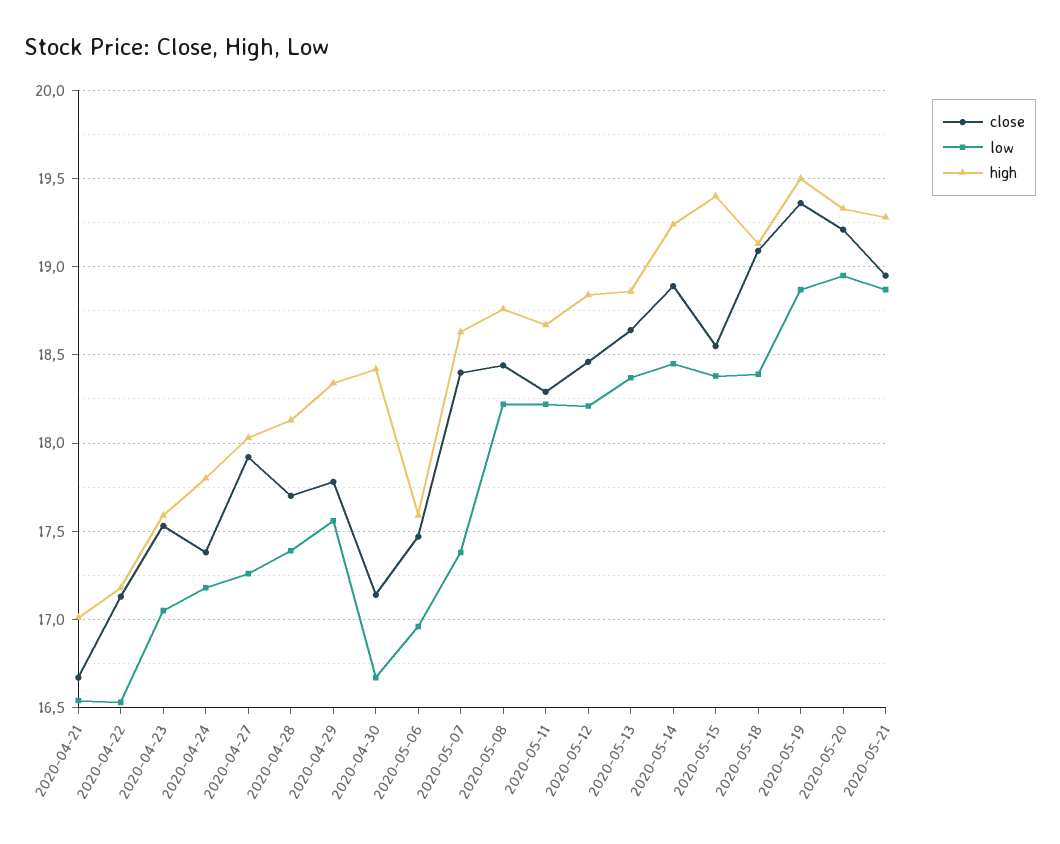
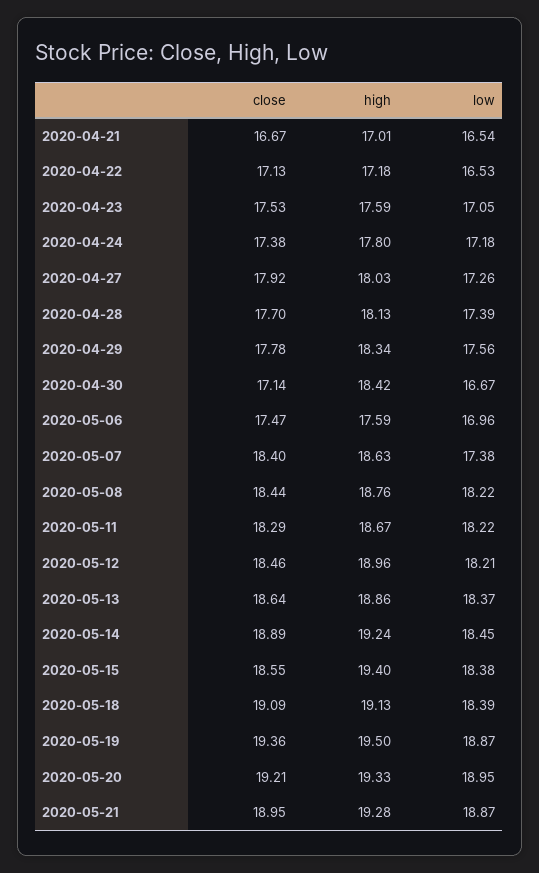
  {
    "close": {
      "2020-04-21": 16.67,
      "2020-04-22": 17.13,
      "2020-04-23": 17.53,
      "2020-04-24": 17.38,
      "2020-04-27": 17.92,
      "2020-04-28": 17.7,
      "2020-04-29": 17.78,
      "2020-04-30": 17.14,
      "2020-05-06": 17.47,
      "2020-05-07": 18.4,
      "2020-05-08": 18.44,
      "2020-05-11": 18.29,
      "2020-05-12": 18.46,
      "2020-05-13": 18.64,
      "2020-05-14": 18.89,
      "2020-05-15": 18.55,
      "2020-05-18": 19.09,
      "2020-05-19": 19.36,
      "2020-05-20": 19.21,
      "2020-05-21": 18.95
    },
    "low": {
      "2020-04-21": 16.54,
      "2020-04-22": 16.53,
      "2020-04-23": 17.05,
      "2020-04-24": 17.18,
      "2020-04-27": 17.26,
      "2020-04-28": 17.39,
      "2020-04-29": 17.56,
      "2020-04-30": 16.67,
      "2020-05-06": 16.96,
      "2020-05-07": 17.38,
      "2020-05-08": 18.22,
      "2020-05-11": 18.22,
      "2020-05-12": 18.21,
      "2020-05-13": 18.37,
      "2020-05-14": 18.45,
      "2020-05-15": 18.38,
      "2020-05-18": 18.39,
      "2020-05-19": 18.87,
      "2020-05-20": 18.95,
      "2020-05-21": 18.87
    },
    "high": {
      "2020-04-21": 17.01,
      "2020-04-22": 17.18,
      "2020-04-23": 17.59,
      "2020-04-24": 17.8,
      "2020-04-27": 18.03,
      "2020-04-28": 18.13,
      "2020-04-29": 18.34,
      "2020-04-30": 18.42,
      "2020-05-06": 17.59,
      "2020-05-07": 18.63,
      "2020-05-08": 18.76,
      "2020-05-11": 18.67,
-     "2020-05-12": 18.85,
+     "2020-05-12": 18.96,
      "2020-05-13": 18.86,
      "2020-05-14": 19.24,
      "2020-05-15": 19.4,
      "2020-05-18": 19.13,
      "2020-05-19": 19.5,
      "2020-05-20": 19.33,
      "2020-05-21": 19.28
    }
  }

